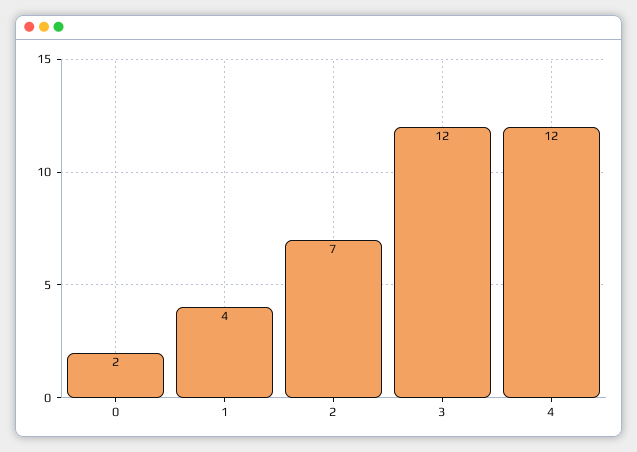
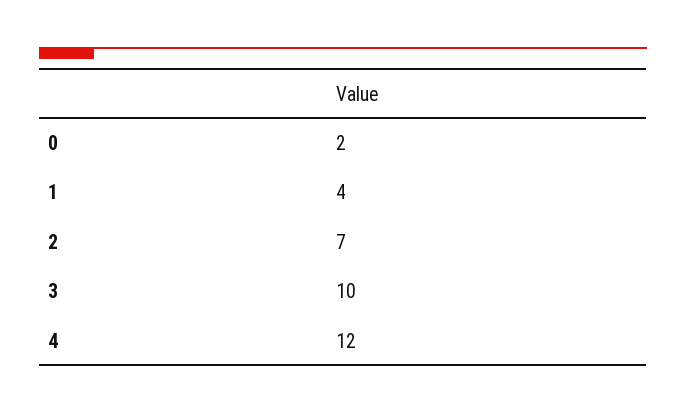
  {
    "0": 2,
    "1": 4,
    "2": 7,
-   "3": 12,
+   "3": 10,
    "4": 12
  }

